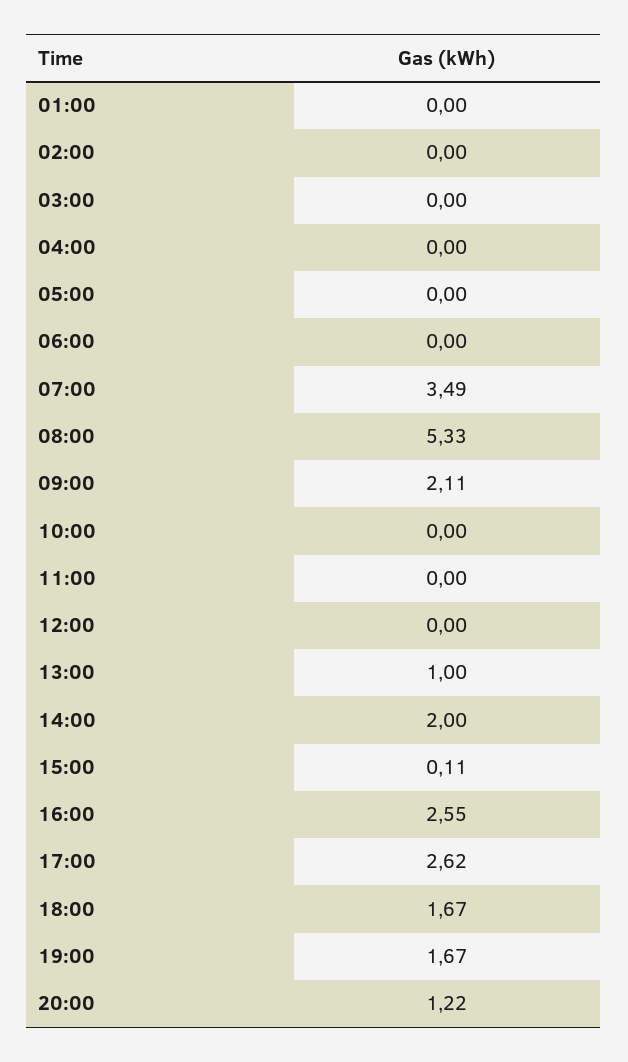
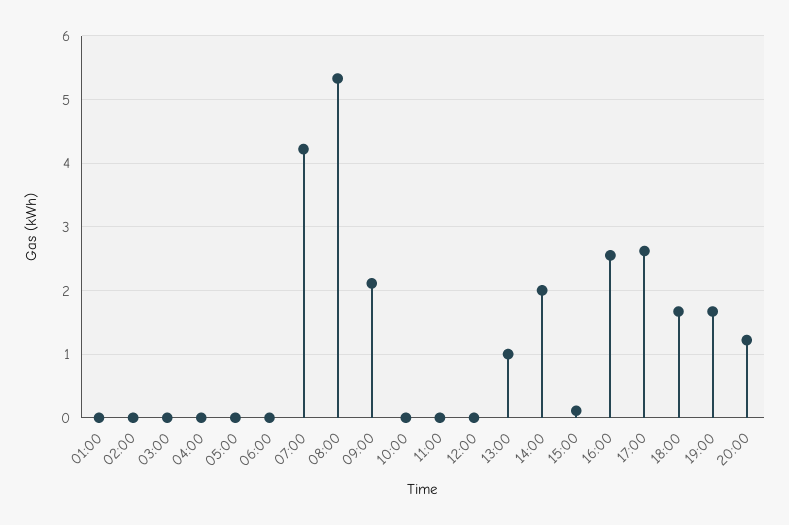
  {
    "01:00": 0,
    "02:00": 0,
    "03:00": 0,
    "04:00": 0,
    "05:00": 0,
    "06:00": 0,
-   "07:00": 3.49,
+   "07:00": 4.2,
    "08:00": 5.33,
    "09:00": 2.11,
    "10:00": 0,
    "11:00": 0,
    "12:00": 0,
    "13:00": 1,
    "14:00": 2,
    "15:00": 0.11,
    "16:00": 2.55,
    "17:00": 2.62,
    "18:00": 1.67,
    "19:00": 1.67,
    "20:00": 1.22
  }

